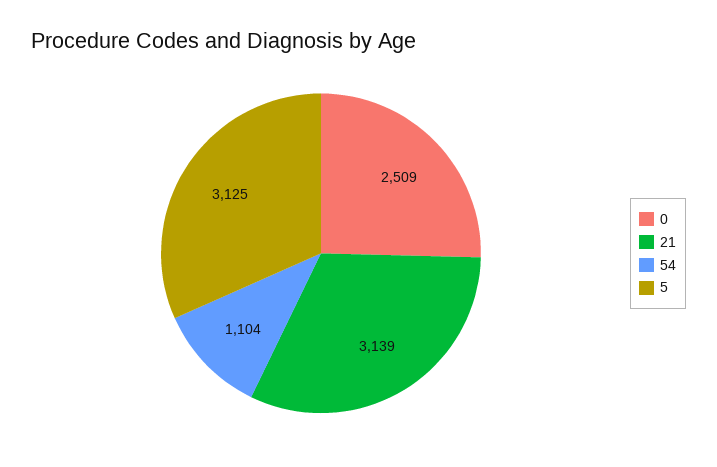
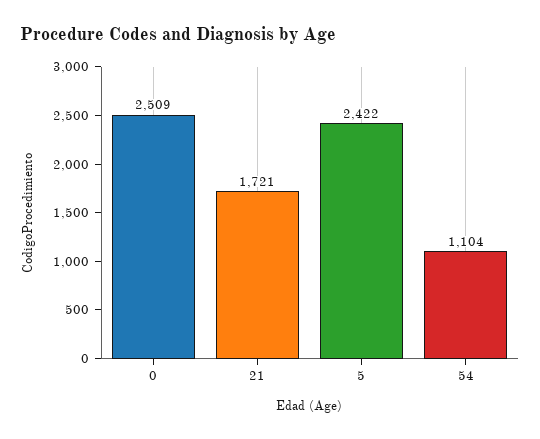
  {
    "0": 2509,
-   "21": 3139,
+   "21": 1721,
    "54": 1104,
-   "5": 3125
+   "5": 2422
  }

